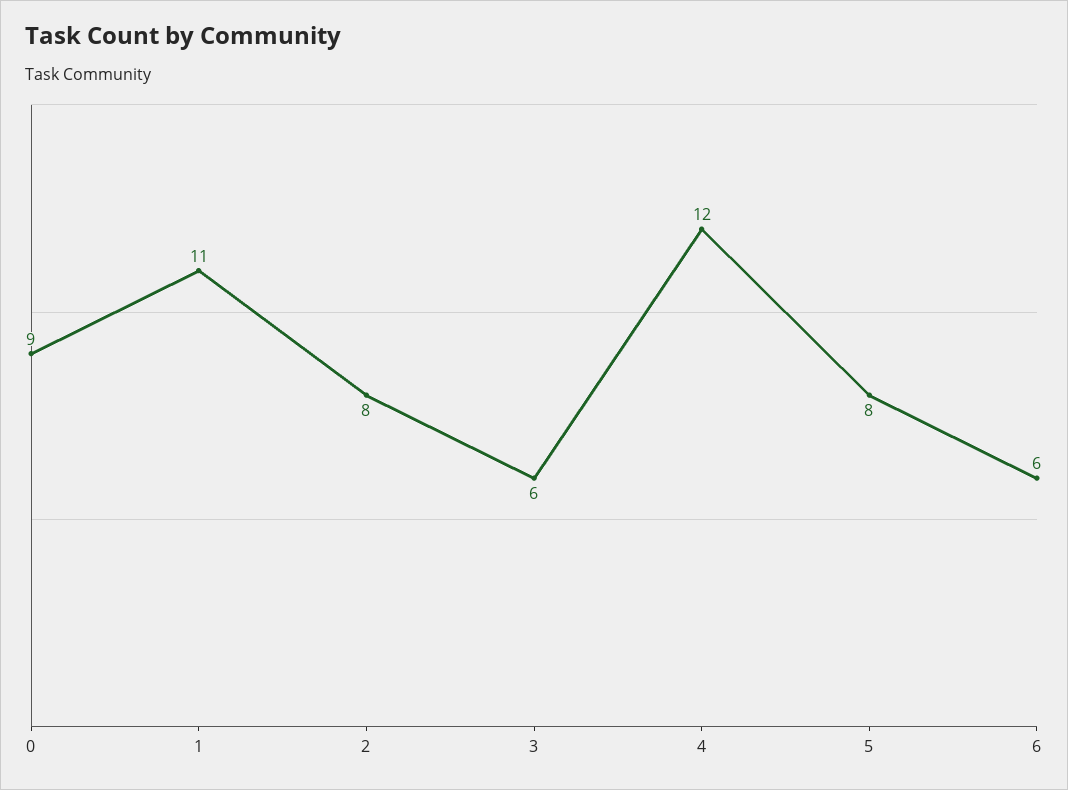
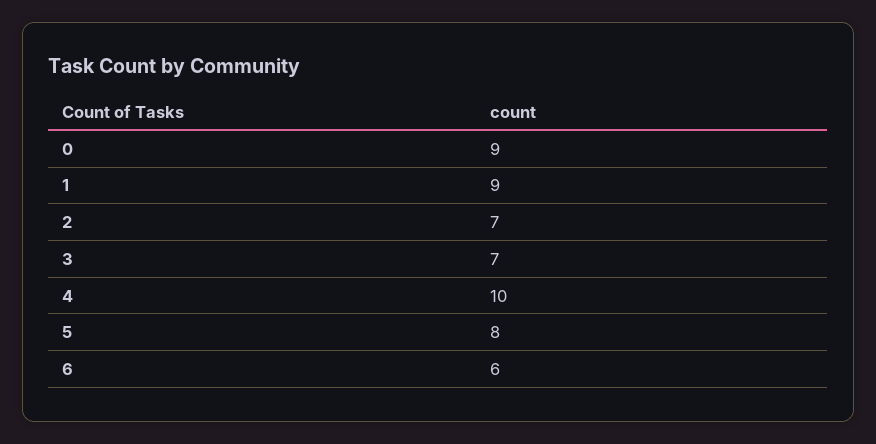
  {
    "0": 9,
-   "1": 11,
+   "1": 9,
-   "2": 8,
+   "2": 7,
-   "3": 6,
+   "3": 7,
-   "4": 12,
+   "4": 10,
    "5": 8,
    "6": 6
  }

